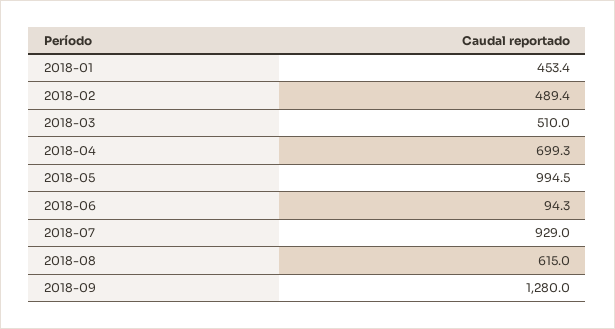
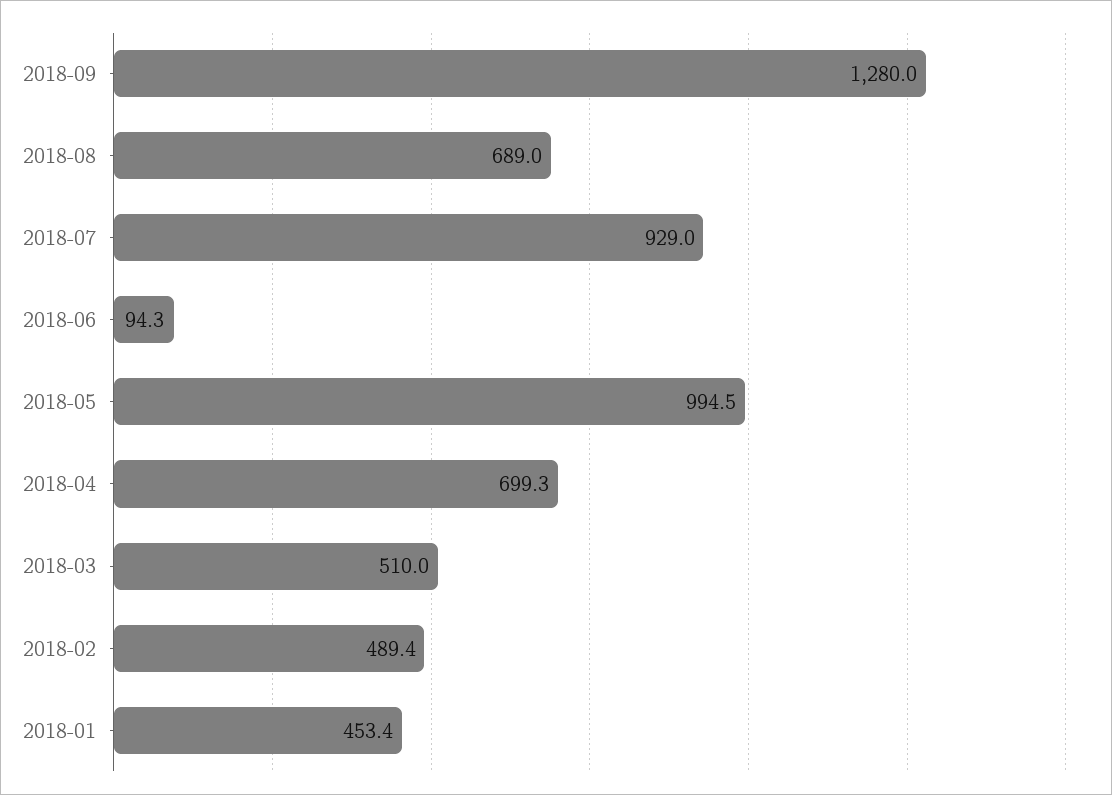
  {
    "2018-01": 453.4,
    "2018-02": 489.4,
    "2018-03": 510,
    "2018-04": 699.3,
    "2018-05": 994.5,
    "2018-06": 94.3,
    "2018-07": 929,
-   "2018-08": 615,
+   "2018-08": 689,
    "2018-09": 1280
  }

